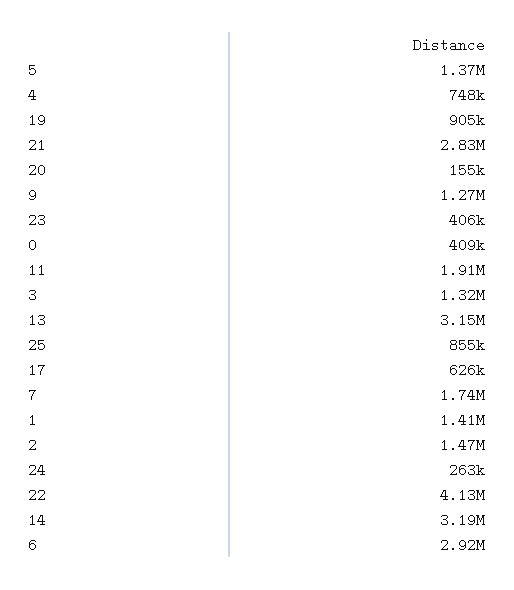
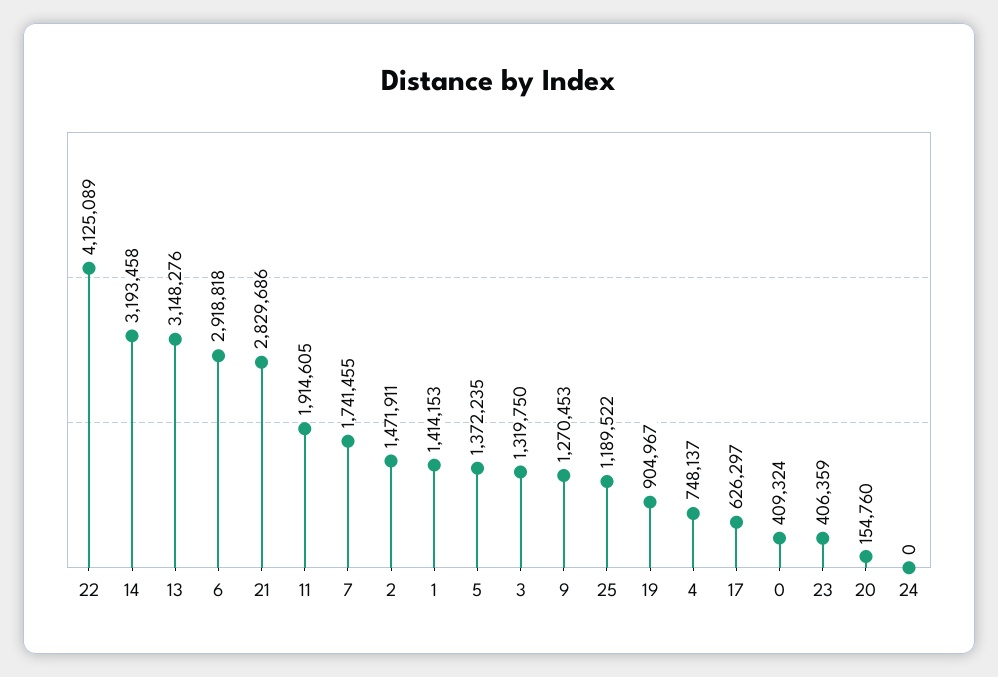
  {
    "5": 1372235,
    "4": 748137,
    "19": 904967,
    "21": 2829686,
    "20": 154760,
    "9": 1270453,
    "23": 406359,
    "0": 409324,
    "11": 1914605,
    "3": 1319750,
    "13": 3148276,
-   "25": 855000,
+   "25": 1189522,
    "17": 626297,
    "7": 1741455,
    "1": 1414153,
    "2": 1471911,
-   "24": 263000,
+   "24": 0,
    "22": 4125089,
    "14": 3193458,
    "6": 2918818
  }

